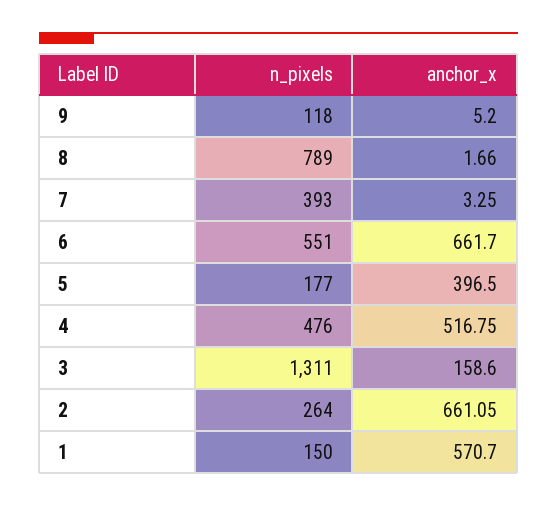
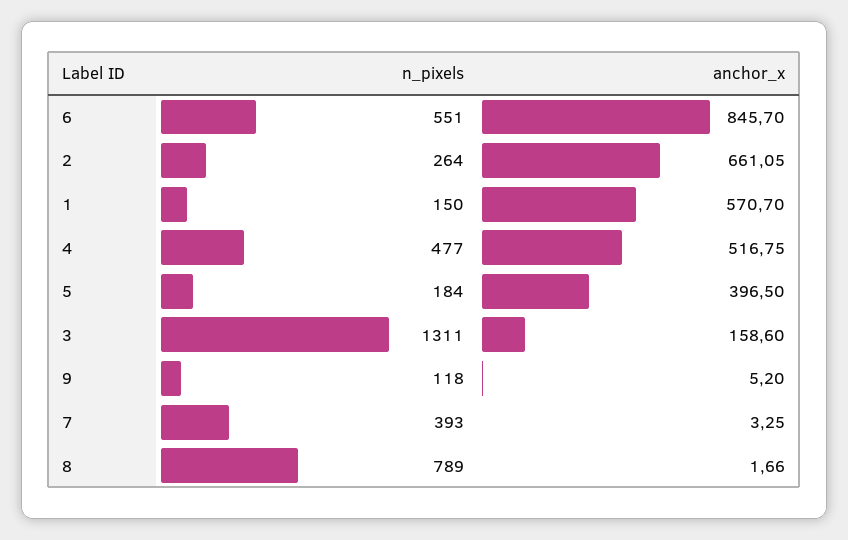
  {
    "n_pixels": {
      "9": 118,
      "8": 789,
      "7": 393,
      "6": 551,
-     "5": 177,
+     "5": 184,
-     "4": 476,
+     "4": 477,
      "3": 1311,
      "2": 264,
      "1": 150
    },
    "anchor_x": {
      "9": 5.2,
      "8": 1.66,
      "7": 3.25,
-     "6": 661.7,
+     "6": 845.7,
      "5": 396.5,
      "4": 516.75,
      "3": 158.6,
      "2": 661.05,
      "1": 570.7
    }
  }

